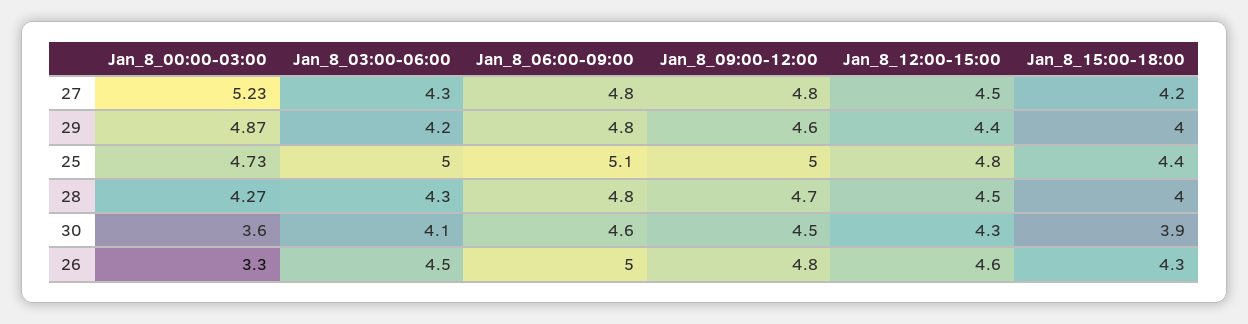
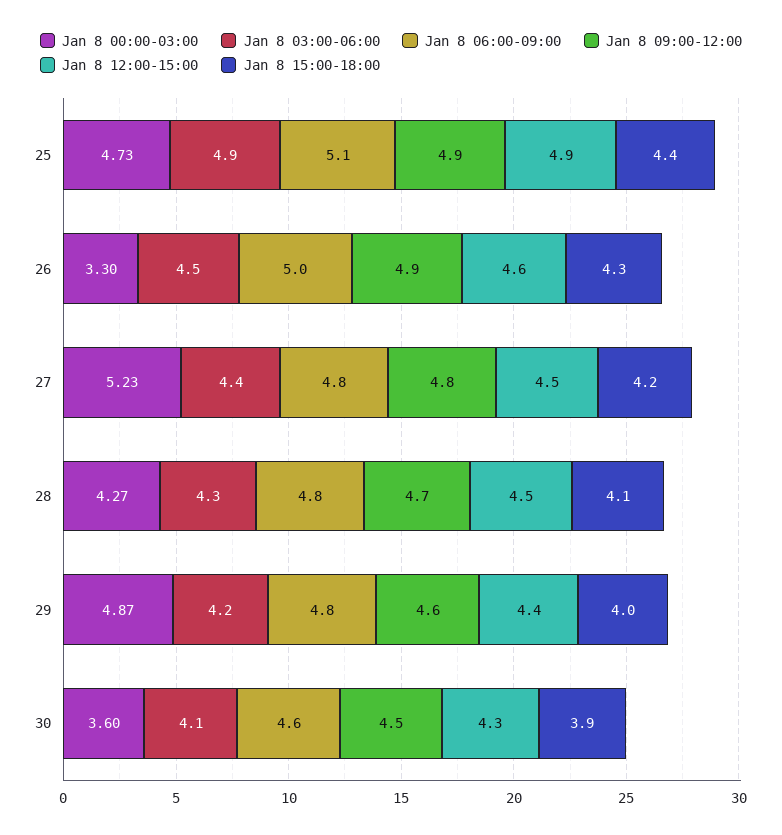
  {
    "Jan_8_00:00-03:00": {
      "27": 5.23,
      "29": 4.87,
      "25": 4.73,
      "28": 4.27,
      "30": 3.6,
      "26": 3.3
    },
    "Jan_8_03:00-06:00": {
-     "27": 4.3,
+     "27": 4.4,
      "29": 4.2,
-     "25": 5,
+     "25": 4.9,
      "28": 4.3,
      "30": 4.1,
      "26": 4.5
    },
    "Jan_8_06:00-09:00": {
      "27": 4.8,
      "29": 4.8,
      "25": 5.1,
      "28": 4.8,
      "30": 4.6,
      "26": 5
    },
    "Jan_8_09:00-12:00": {
      "27": 4.8,
      "29": 4.6,
-     "25": 5,
+     "25": 4.9,
      "28": 4.7,
      "30": 4.5,
-     "26": 4.8
+     "26": 4.9
    },
    "Jan_8_12:00-15:00": {
      "27": 4.5,
      "29": 4.4,
-     "25": 4.8,
+     "25": 4.9,
      "28": 4.5,
      "30": 4.3,
      "26": 4.6
    },
    "Jan_8_15:00-18:00": {
      "27": 4.2,
      "29": 4,
      "25": 4.4,
-     "28": 4,
+     "28": 4.1,
      "30": 3.9,
      "26": 4.3
    }
  }

